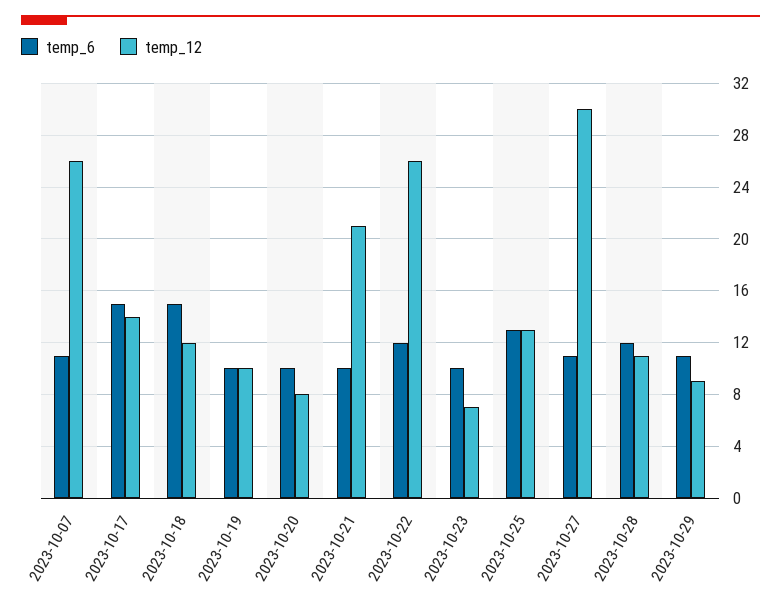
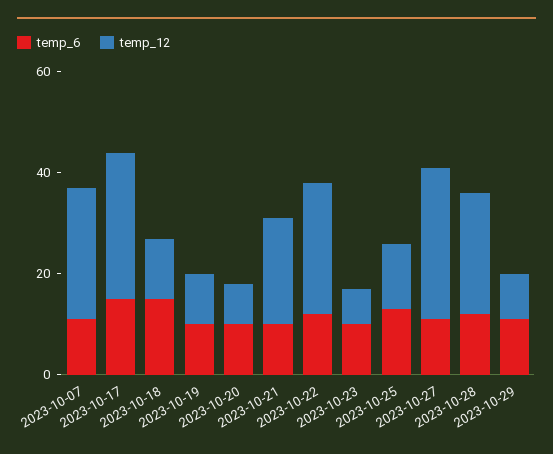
  {
    "temp_6": {
      "2023-10-07": 11,
      "2023-10-17": 15,
      "2023-10-18": 15,
      "2023-10-19": 10,
      "2023-10-20": 10,
      "2023-10-21": 10,
      "2023-10-22": 12,
      "2023-10-23": 10,
      "2023-10-25": 13,
      "2023-10-27": 11,
      "2023-10-28": 12,
      "2023-10-29": 11
    },
    "temp_12": {
      "2023-10-07": 26,
-     "2023-10-17": 14,
+     "2023-10-17": 30,
      "2023-10-18": 12,
      "2023-10-19": 10,
      "2023-10-20": 8,
      "2023-10-21": 21,
      "2023-10-22": 26,
      "2023-10-23": 7,
      "2023-10-25": 13,
      "2023-10-27": 30,
-     "2023-10-28": 11,
+     "2023-10-28": 25,
      "2023-10-29": 9
    }
  }

